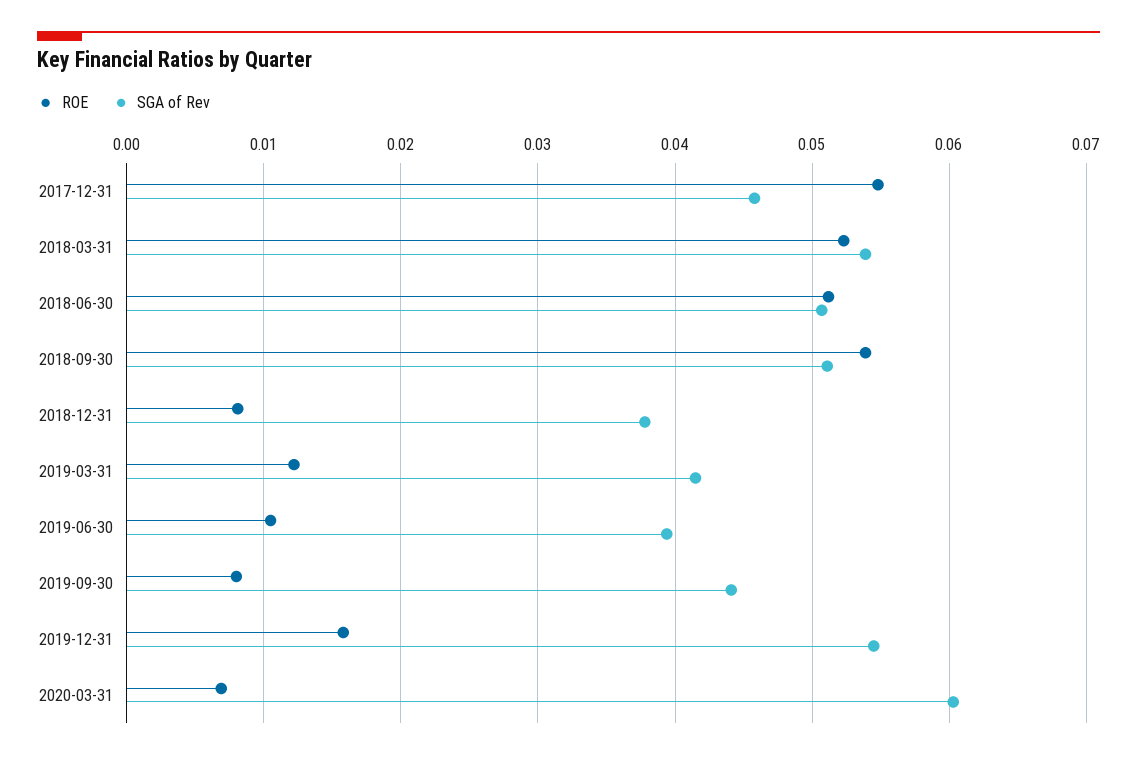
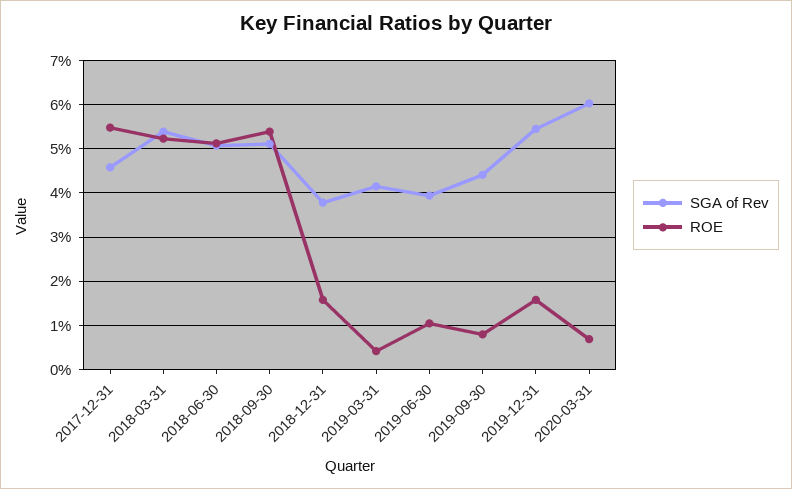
  {
    "ROE": {
      "2017-12-31": 0.055,
      "2018-03-31": 0.052,
      "2018-06-30": 0.051,
      "2018-09-30": 0.054,
-     "2018-12-31": 0.008,
+     "2018-12-31": 0.016,
-     "2019-03-31": 0.012,
+     "2019-03-31": 0.004,
      "2019-06-30": 0.011,
      "2019-09-30": 0.008,
      "2019-12-31": 0.016,
      "2020-03-31": 0.007
    },
    "SGA of Rev": {
      "2017-12-31": 0.046,
      "2018-03-31": 0.054,
      "2018-06-30": 0.051,
      "2018-09-30": 0.051,
      "2018-12-31": 0.038,
      "2019-03-31": 0.042,
      "2019-06-30": 0.039,
      "2019-09-30": 0.044,
      "2019-12-31": 0.055,
      "2020-03-31": 0.06
    }
  }

